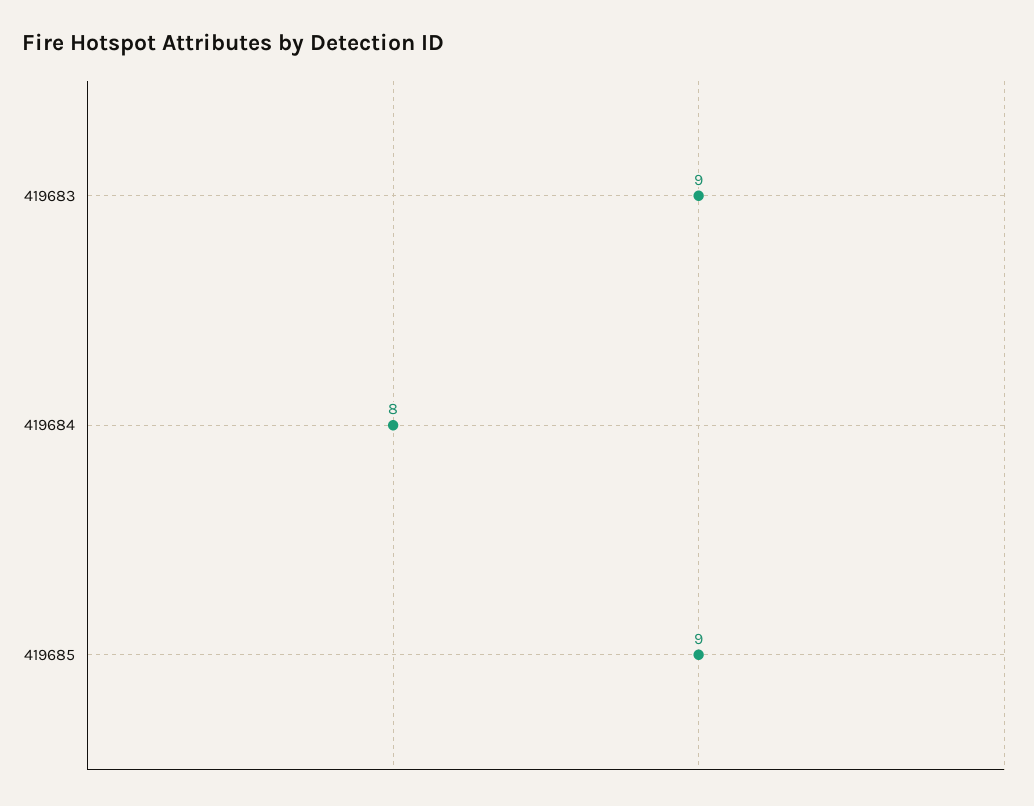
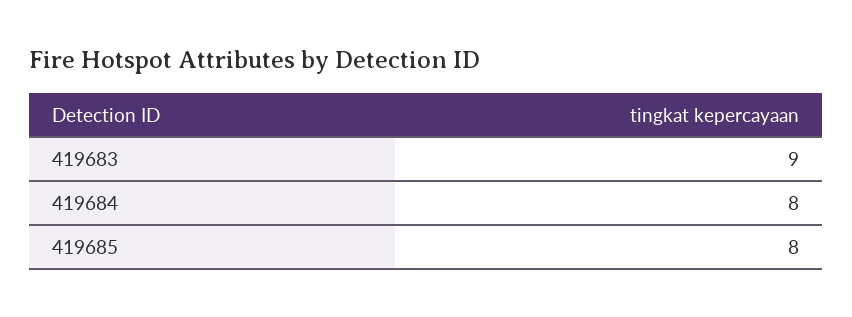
  {
    "419683": 9,
    "419684": 8,
-   "419685": 9
+   "419685": 8
  }

